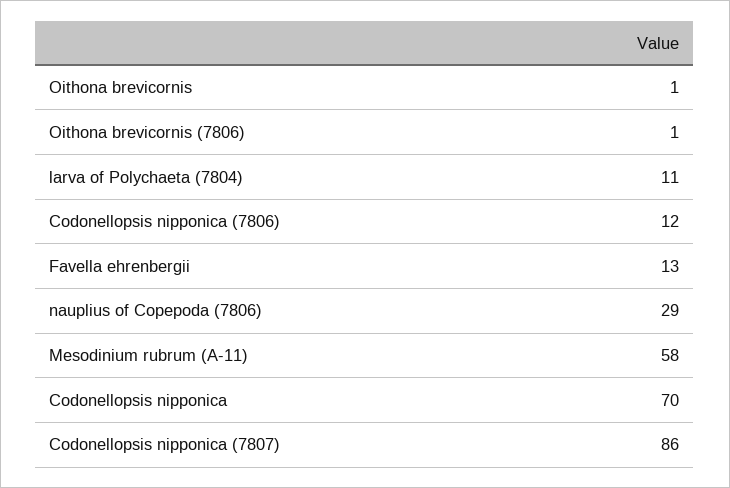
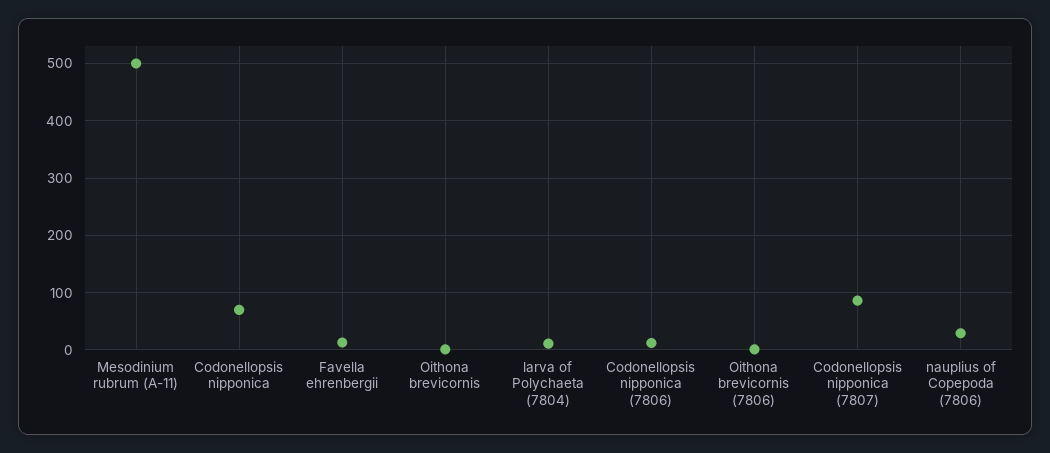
  {
    "Oithona brevicornis": 1,
    "Oithona brevicornis (7806)": 1,
    "larva of Polychaeta (7804)": 11,
    "Codonellopsis nipponica (7806)": 12,
    "Favella ehrenbergii": 13,
    "nauplius of Copepoda (7806)": 29,
-   "Mesodinium rubrum (A-11)": 58,
+   "Mesodinium rubrum (A-11)": 500,
    "Codonellopsis nipponica": 70,
    "Codonellopsis nipponica (7807)": 86
  }

